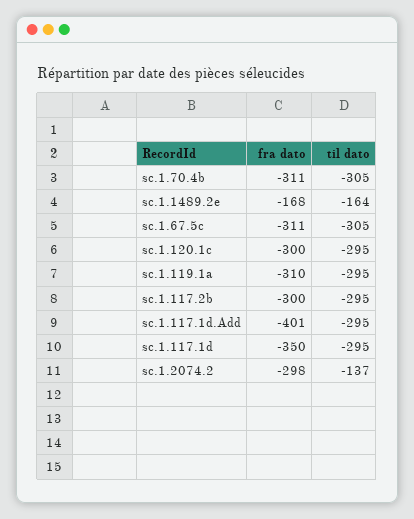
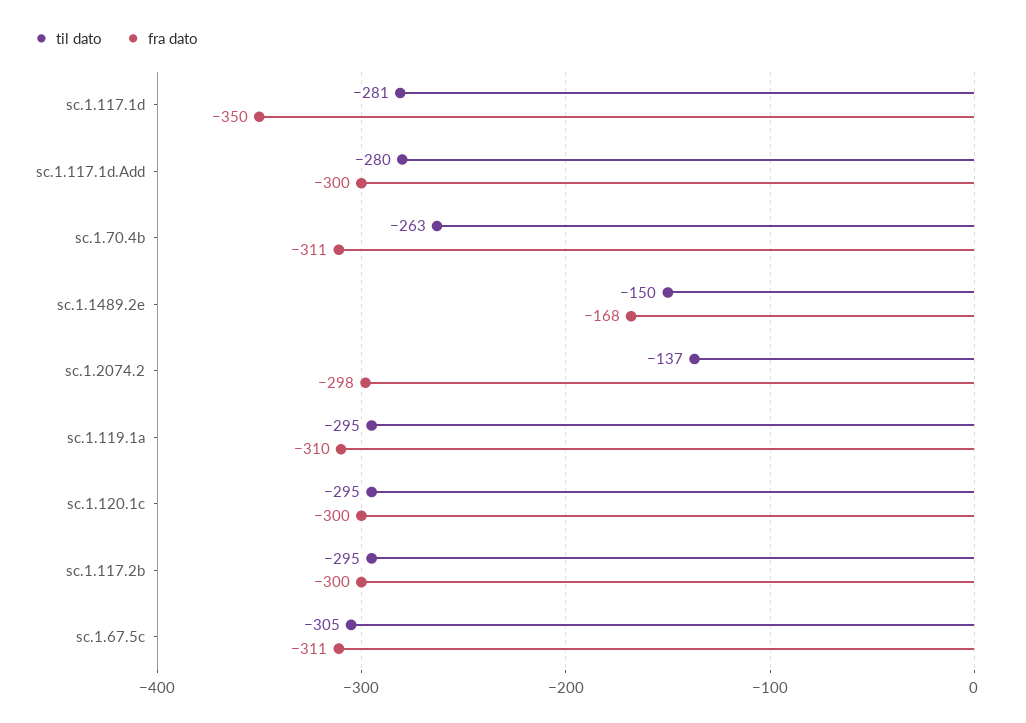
  {
    "fra dato": {
      "sc.1.70.4b": -311,
      "sc.1.1489.2e": -168,
      "sc.1.67.5c": -311,
      "sc.1.120.1c": -300,
      "sc.1.119.1a": -310,
      "sc.1.117.2b": -300,
-     "sc.1.117.1d.Add": -401,
+     "sc.1.117.1d.Add": -300,
      "sc.1.117.1d": -350,
      "sc.1.2074.2": -298
    },
    "til dato": {
-     "sc.1.70.4b": -305,
+     "sc.1.70.4b": -263,
-     "sc.1.1489.2e": -164,
+     "sc.1.1489.2e": -150,
      "sc.1.67.5c": -305,
      "sc.1.120.1c": -295,
      "sc.1.119.1a": -295,
      "sc.1.117.2b": -295,
-     "sc.1.117.1d.Add": -295,
+     "sc.1.117.1d.Add": -280,
-     "sc.1.117.1d": -295,
+     "sc.1.117.1d": -281,
      "sc.1.2074.2": -137
    }
  }

